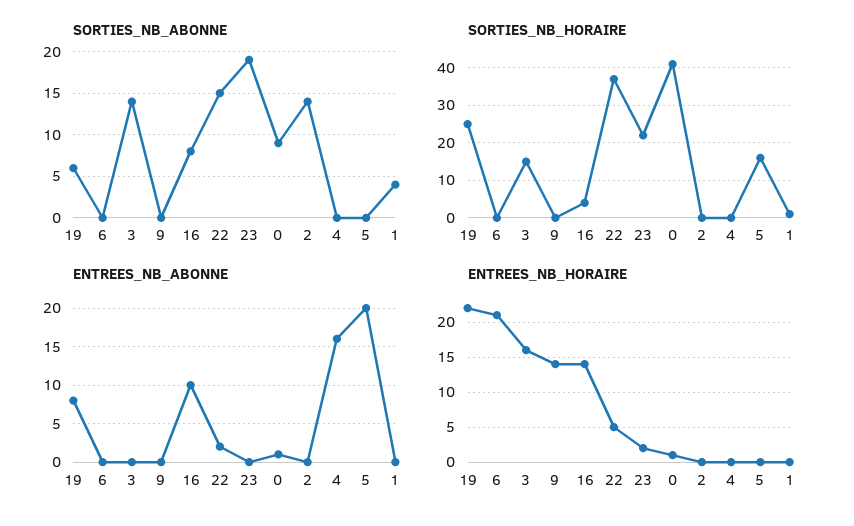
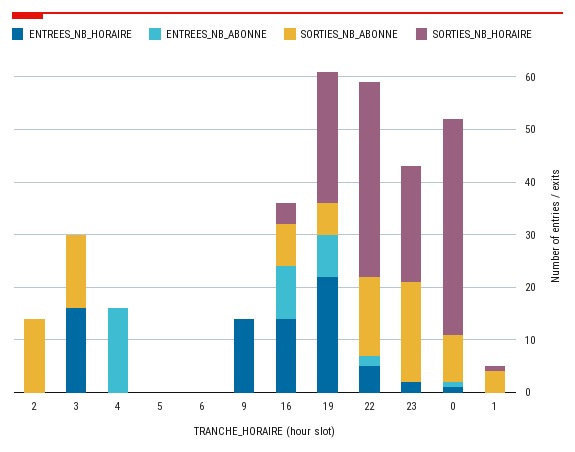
  {
    "SORTIES_NB_ABONNE": {
      "19": 6,
      "6": 0,
      "3": 14,
      "9": 0,
      "16": 8,
      "22": 15,
      "23": 19,
      "0": 9,
      "2": 14,
      "4": 0,
      "5": 0,
      "1": 4
    },
    "SORTIES_NB_HORAIRE": {
      "19": 25,
      "6": 0,
-     "3": 15,
+     "3": 0,
      "9": 0,
      "16": 5,
      "22": 35,
      "23": 20,
      "0": 40,
      "2": 0,
      "4": 0,
-     "5": 15,
+     "5": 0,
      "1": 0
    },
    "ENTREES_NB_ABONNE": {
      "19": 8,
      "6": 0,
      "3": 0,
      "9": 0,
      "16": 10,
      "22": 2,
      "23": 0,
      "0": 1,
      "2": 0,
      "4": 16,
-     "5": 20,
+     "5": 0,
      "1": 0
    },
    "ENTREES_NB_HORAIRE": {
      "19": 22,
-     "6": 21,
+     "6": 0,
      "3": 16,
      "9": 14,
      "16": 14,
      "22": 5,
      "23": 2,
      "0": 1,
      "2": 0,
      "4": 0,
      "5": 0,
      "1": 0
    }
  }

